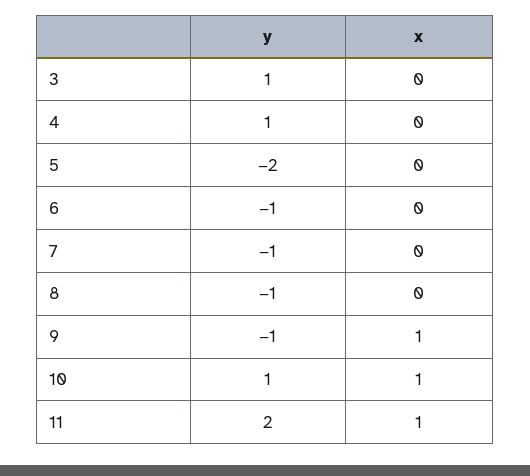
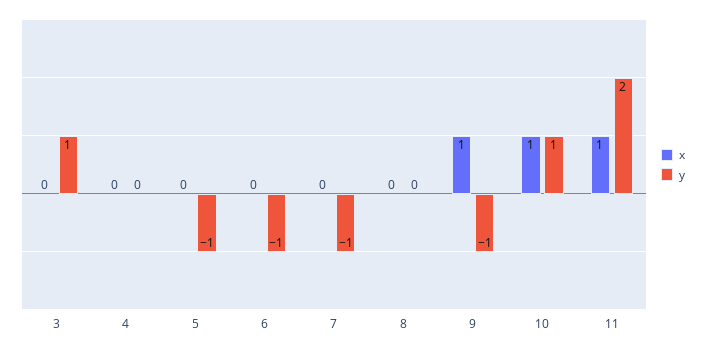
  {
    "y": {
      "3": 1,
-     "4": 1,
+     "4": 0,
-     "5": -2,
+     "5": -1,
      "6": -1,
      "7": -1,
-     "8": -1,
+     "8": 0,
      "9": -1,
      "10": 1,
      "11": 2
    },
    "x": {
      "3": 0,
      "4": 0,
      "5": 0,
      "6": 0,
      "7": 0,
      "8": 0,
      "9": 1,
      "10": 1,
      "11": 1
    }
  }

